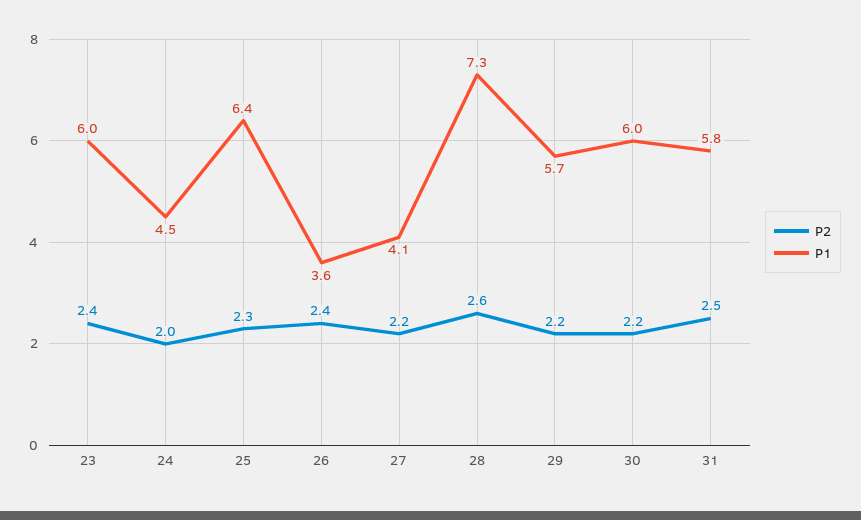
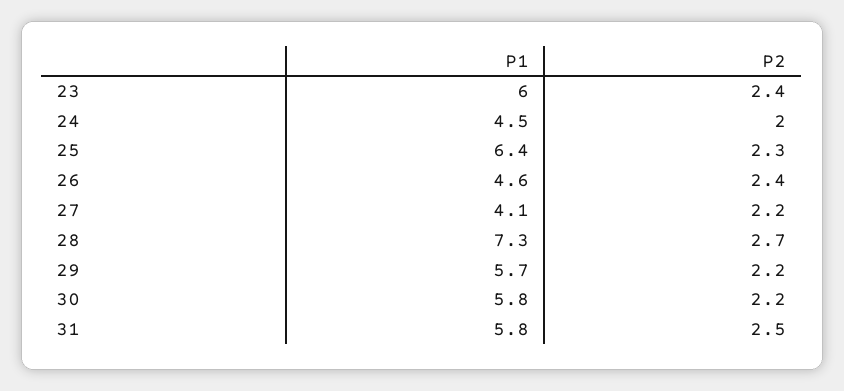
  {
    "P2": {
      "23": 2.4,
      "24": 2,
      "25": 2.3,
      "26": 2.4,
      "27": 2.2,
-     "28": 2.6,
+     "28": 2.7,
      "29": 2.2,
      "30": 2.2,
      "31": 2.5
    },
    "P1": {
      "23": 6,
      "24": 4.5,
      "25": 6.4,
-     "26": 3.6,
+     "26": 4.6,
      "27": 4.1,
      "28": 7.3,
      "29": 5.7,
-     "30": 6,
+     "30": 5.8,
      "31": 5.8
    }
  }

